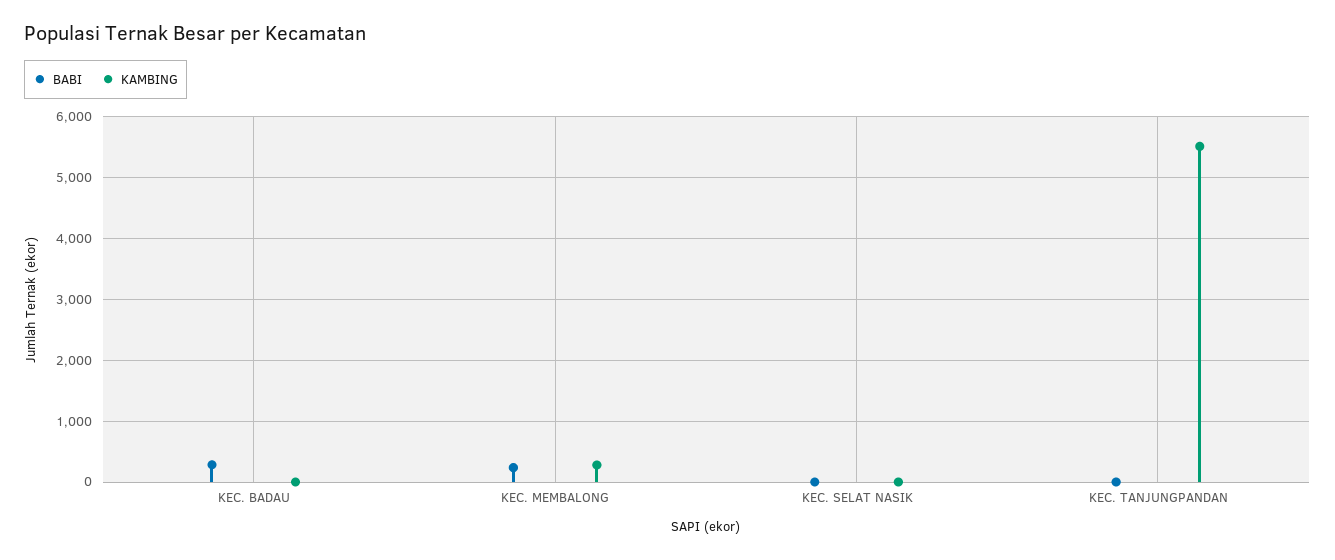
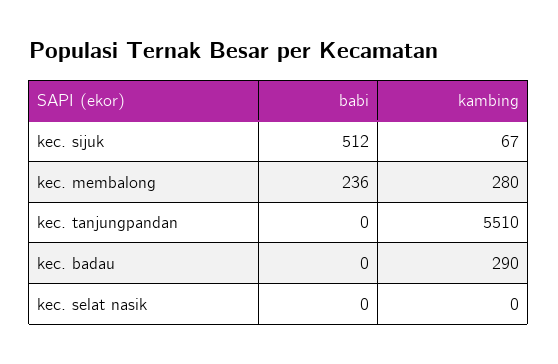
  {
    "BABI": {
-     "KEC. BADAU": 300,
+     "KEC. BADAU": 0,
      "KEC. MEMBALONG": 236,
      "KEC. SELAT NASIK": 0,
-     "KEC. TANJUNGPANDAN": 0
+     "KEC. TANJUNGPANDAN": 0,
+     "kec. sijuk": 512
    },
    "KAMBING": {
-     "KEC. BADAU": 0,
+     "KEC. BADAU": 290,
      "KEC. MEMBALONG": 280,
      "KEC. SELAT NASIK": 0,
-     "KEC. TANJUNGPANDAN": 5510
+     "KEC. TANJUNGPANDAN": 5510,
+     "kec. sijuk": 67
    }
  }

